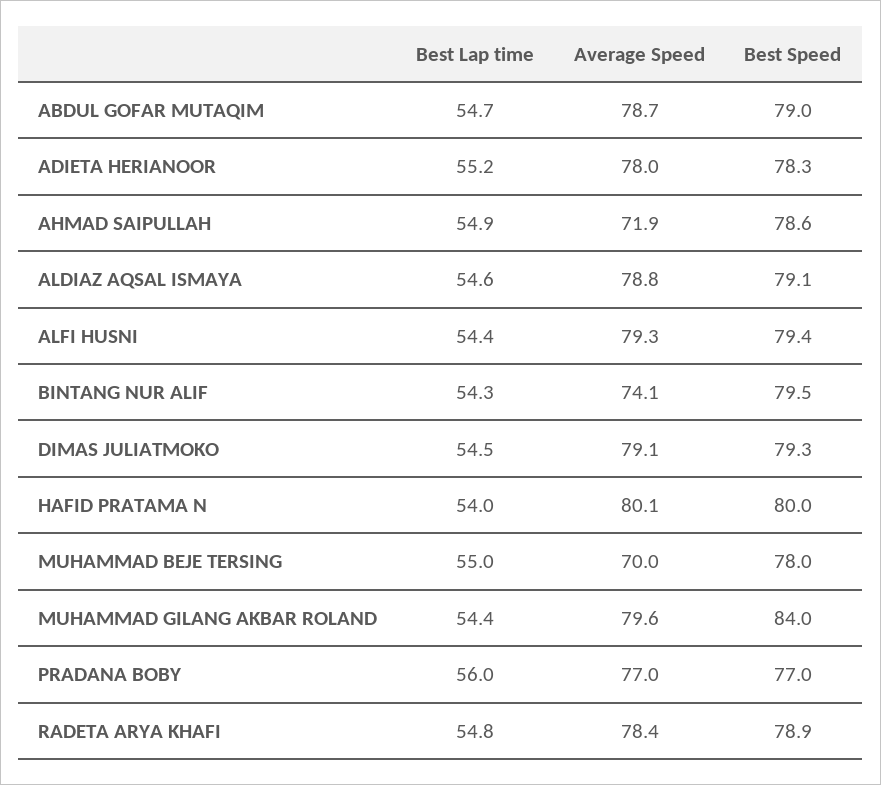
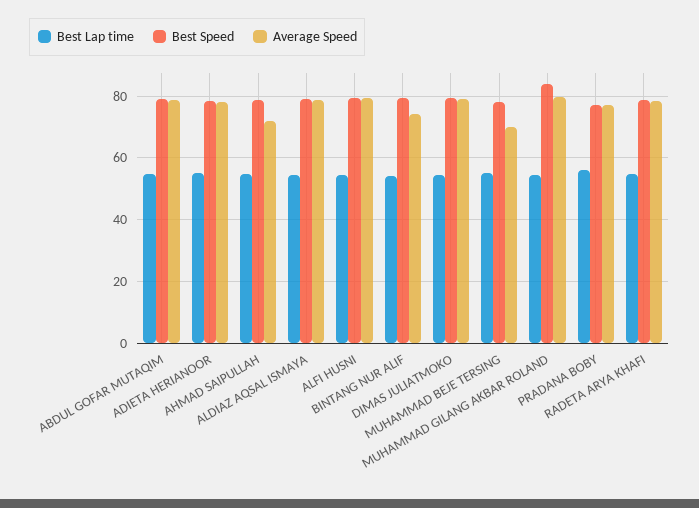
  {
    "Best Lap time": {
      "ABDUL GOFAR MUTAQIM": 54.7,
      "ADIETA HERIANOOR": 55.2,
      "AHMAD SAIPULLAH": 54.9,
      "ALDIAZ AQSAL ISMAYA": 54.6,
      "ALFI HUSNI": 54.4,
      "BINTANG NUR ALIF": 54.3,
      "DIMAS JULIATMOKO": 54.5,
-     "HAFID PRATAMA N": 54,
      "MUHAMMAD BEJE TERSING": 55,
      "MUHAMMAD GILANG AKBAR ROLAND": 54.4,
      "PRADANA BOBY": 56,
      "RADETA ARYA KHAFI": 54.8
    },
    "Average Speed": {
      "ABDUL GOFAR MUTAQIM": 78.7,
      "ADIETA HERIANOOR": 78,
      "AHMAD SAIPULLAH": 71.9,
      "ALDIAZ AQSAL ISMAYA": 78.8,
      "ALFI HUSNI": 79.3,
      "BINTANG NUR ALIF": 74.1,
      "DIMAS JULIATMOKO": 79.1,
-     "HAFID PRATAMA N": 80.1,
      "MUHAMMAD BEJE TERSING": 70,
      "MUHAMMAD GILANG AKBAR ROLAND": 79.6,
      "PRADANA BOBY": 77,
      "RADETA ARYA KHAFI": 78.4
    },
    "Best Speed": {
      "ABDUL GOFAR MUTAQIM": 79,
      "ADIETA HERIANOOR": 78.3,
      "AHMAD SAIPULLAH": 78.6,
      "ALDIAZ AQSAL ISMAYA": 79.1,
      "ALFI HUSNI": 79.4,
      "BINTANG NUR ALIF": 79.5,
      "DIMAS JULIATMOKO": 79.3,
-     "HAFID PRATAMA N": 80,
      "MUHAMMAD BEJE TERSING": 78,
      "MUHAMMAD GILANG AKBAR ROLAND": 84,
      "PRADANA BOBY": 77,
      "RADETA ARYA KHAFI": 78.9
    }
  }

